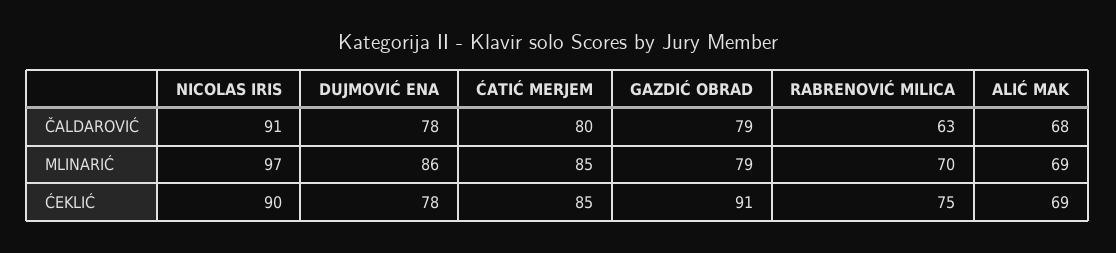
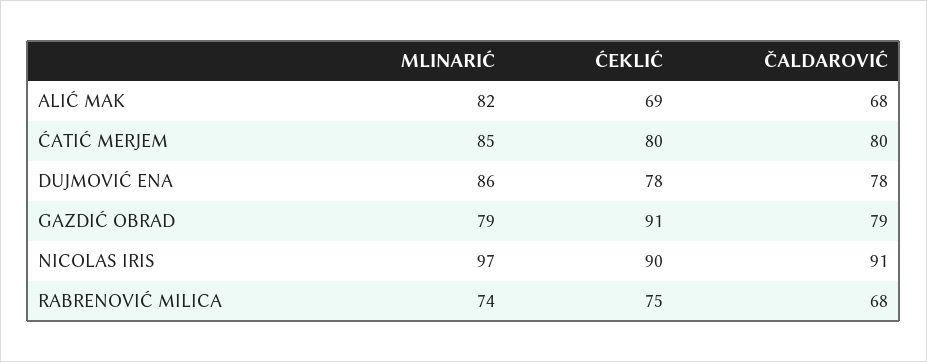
  {
    "NICOLAS IRIS": {
      "ČALDAROVIĆ": 91,
      "MLINARIĆ": 97,
      "ĆEKLIĆ": 90
    },
    "DUJMOVIĆ ENA": {
      "ČALDAROVIĆ": 78,
      "MLINARIĆ": 86,
      "ĆEKLIĆ": 78
    },
    "ĆATIĆ MERJEM": {
      "ČALDAROVIĆ": 80,
      "MLINARIĆ": 85,
-     "ĆEKLIĆ": 85
+     "ĆEKLIĆ": 80
    },
    "GAZDIĆ OBRAD": {
      "ČALDAROVIĆ": 79,
      "MLINARIĆ": 79,
      "ĆEKLIĆ": 91
    },
    "RABRENOVIĆ MILICA": {
-     "ČALDAROVIĆ": 63,
+     "ČALDAROVIĆ": 68,
-     "MLINARIĆ": 70,
+     "MLINARIĆ": 74,
      "ĆEKLIĆ": 75
    },
    "ALIĆ MAK": {
      "ČALDAROVIĆ": 68,
-     "MLINARIĆ": 69,
+     "MLINARIĆ": 82,
      "ĆEKLIĆ": 69
    }
  }

